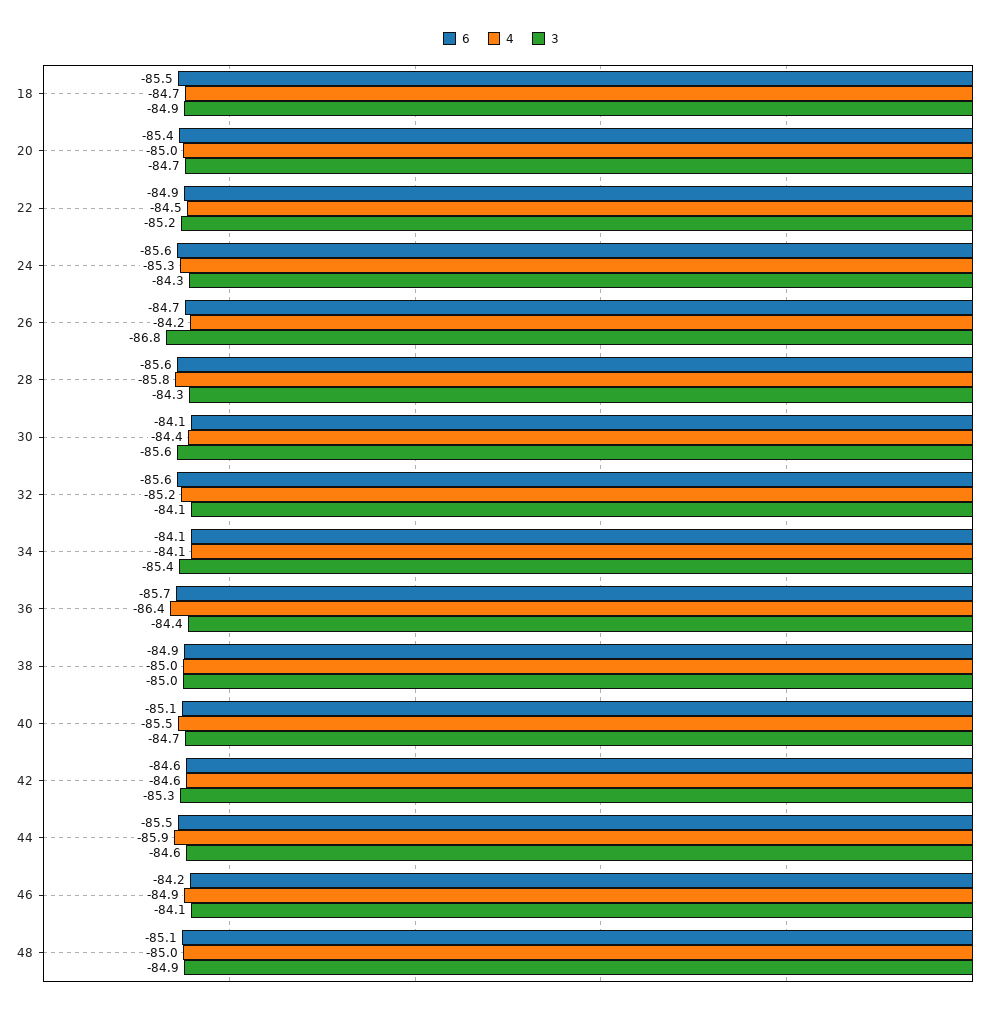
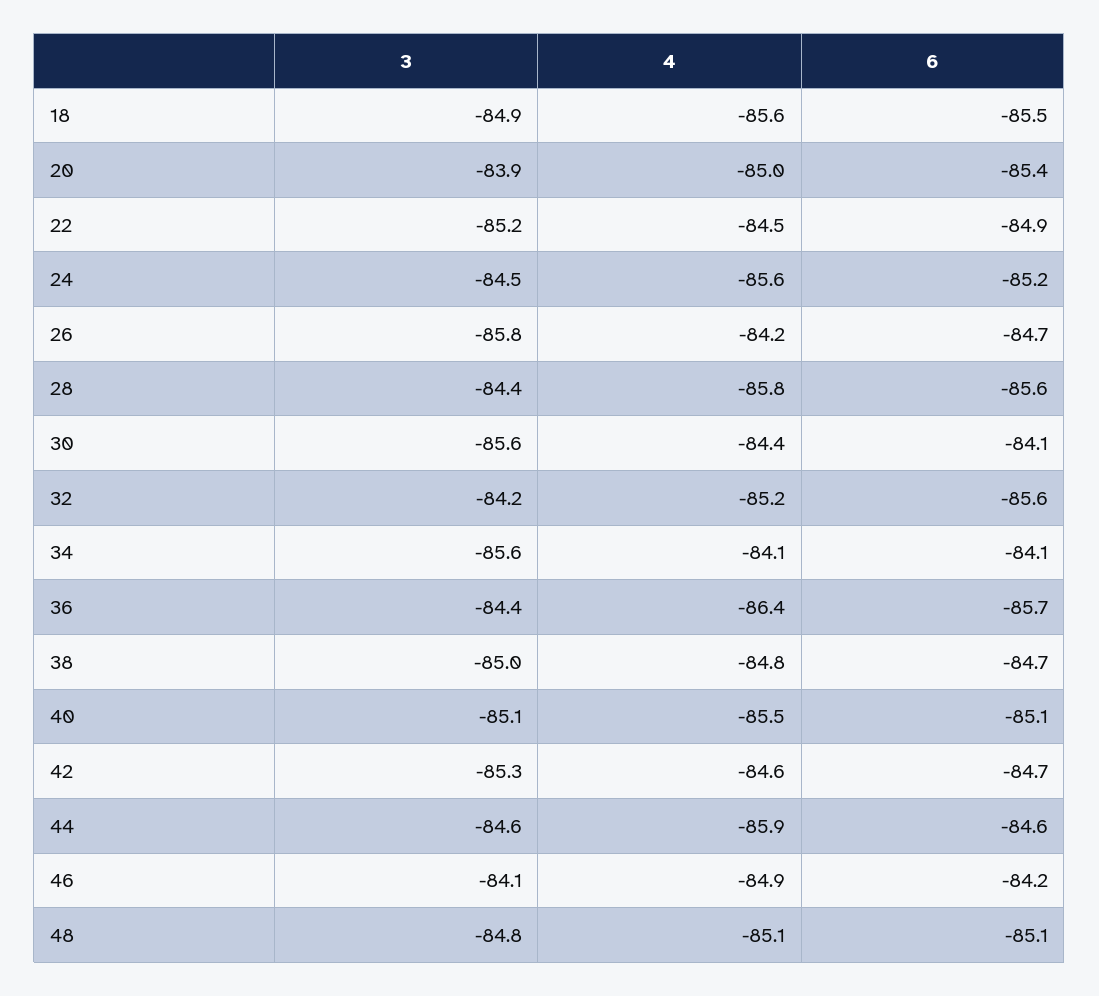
  {
    "6": {
      "18": -85.5,
      "20": -85.4,
      "22": -84.9,
-     "24": -85.6,
+     "24": -85.2,
      "26": -84.7,
      "28": -85.6,
      "30": -84.1,
      "32": -85.6,
      "34": -84.1,
      "36": -85.7,
-     "38": -84.9,
+     "38": -84.7,
      "40": -85.1,
-     "42": -84.6,
+     "42": -84.7,
-     "44": -85.5,
+     "44": -84.6,
      "46": -84.2,
      "48": -85.1
    },
    "4": {
-     "18": -84.7,
+     "18": -85.6,
      "20": -85,
      "22": -84.5,
-     "24": -85.3,
+     "24": -85.6,
      "26": -84.2,
      "28": -85.8,
      "30": -84.4,
      "32": -85.2,
      "34": -84.1,
      "36": -86.4,
-     "38": -85,
+     "38": -84.8,
      "40": -85.5,
      "42": -84.6,
      "44": -85.9,
      "46": -84.9,
-     "48": -85
+     "48": -85.1
    },
    "3": {
      "18": -84.9,
-     "20": -84.7,
+     "20": -83.9,
      "22": -85.2,
-     "24": -84.3,
+     "24": -84.5,
-     "26": -86.8,
+     "26": -85.8,
-     "28": -84.3,
+     "28": -84.4,
      "30": -85.6,
-     "32": -84.1,
+     "32": -84.2,
-     "34": -85.4,
+     "34": -85.6,
      "36": -84.4,
      "38": -85,
-     "40": -84.7,
+     "40": -85.1,
      "42": -85.3,
      "44": -84.6,
      "46": -84.1,
-     "48": -84.9
+     "48": -84.8
    }
  }

